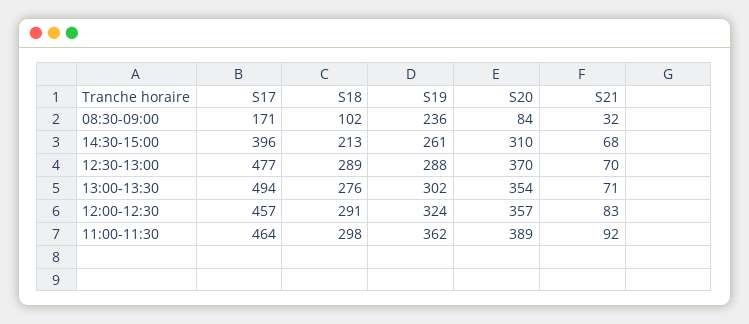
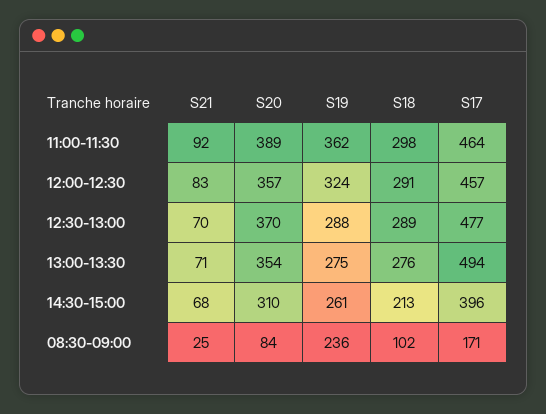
  {
    "S17": {
      "08:30-09:00": 171,
      "14:30-15:00": 396,
      "12:30-13:00": 477,
      "13:00-13:30": 494,
      "12:00-12:30": 457,
      "11:00-11:30": 464
    },
    "S18": {
      "08:30-09:00": 102,
      "14:30-15:00": 213,
      "12:30-13:00": 289,
      "13:00-13:30": 276,
      "12:00-12:30": 291,
      "11:00-11:30": 298
    },
    "S19": {
      "08:30-09:00": 236,
      "14:30-15:00": 261,
      "12:30-13:00": 288,
-     "13:00-13:30": 302,
+     "13:00-13:30": 275,
      "12:00-12:30": 324,
      "11:00-11:30": 362
    },
    "S20": {
      "08:30-09:00": 84,
      "14:30-15:00": 310,
      "12:30-13:00": 370,
      "13:00-13:30": 354,
      "12:00-12:30": 357,
      "11:00-11:30": 389
    },
    "S21": {
-     "08:30-09:00": 32,
+     "08:30-09:00": 25,
      "14:30-15:00": 68,
      "12:30-13:00": 70,
      "13:00-13:30": 71,
      "12:00-12:30": 83,
      "11:00-11:30": 92
    }
  }

